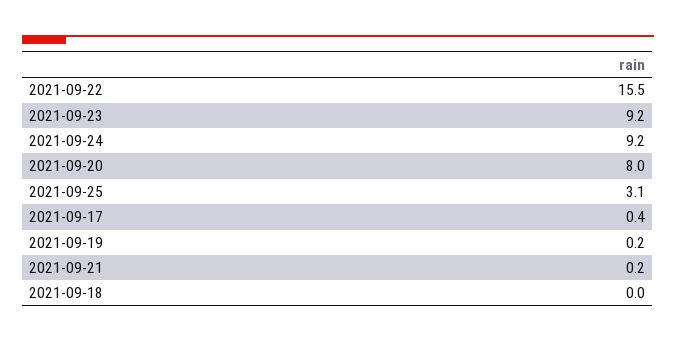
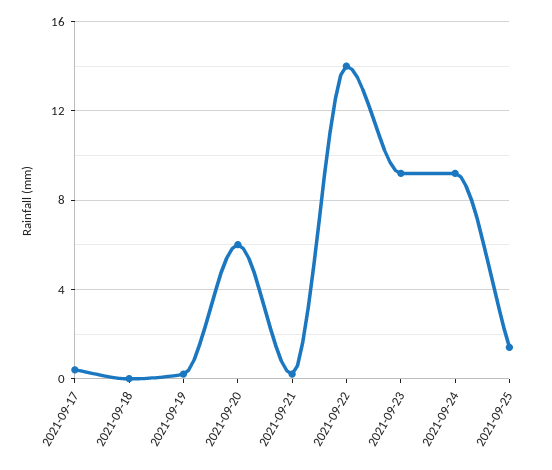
  {
-   "2021-09-22": 15.5,
+   "2021-09-22": 14,
    "2021-09-23": 9.2,
    "2021-09-24": 9.2,
-   "2021-09-20": 8,
+   "2021-09-20": 6,
-   "2021-09-25": 3.1,
+   "2021-09-25": 1.5,
    "2021-09-17": 0.4,
    "2021-09-19": 0.2,
    "2021-09-21": 0.2,
    "2021-09-18": 0
  }

